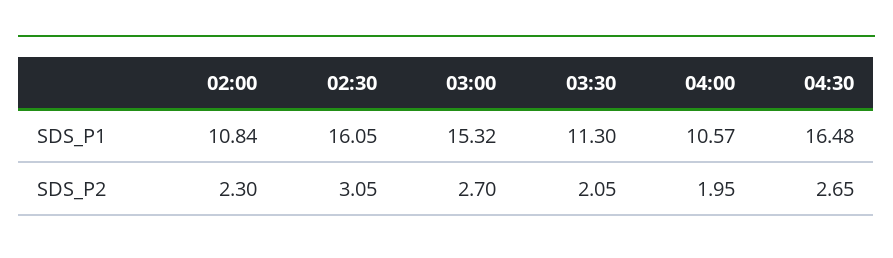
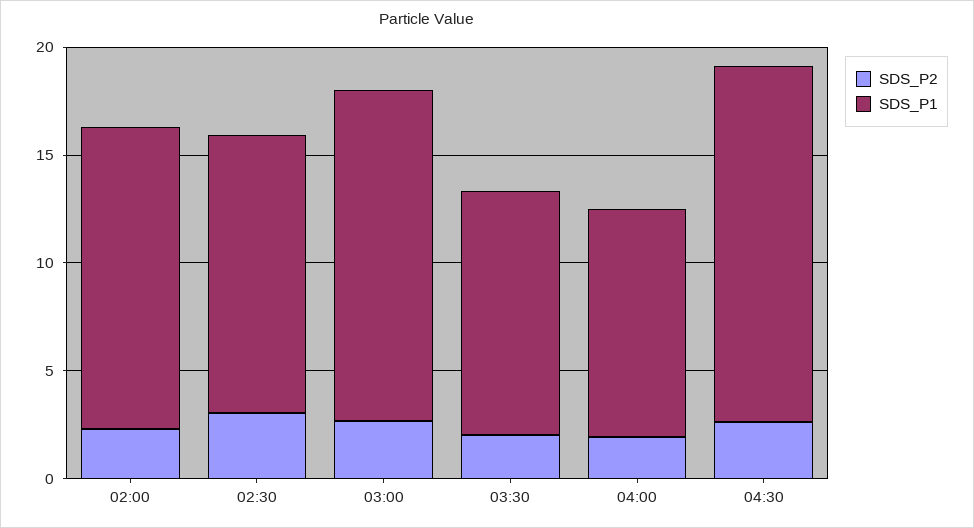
  {
    "SDS_P1": {
-     "02:00": 10.84,
+     "02:00": 14,
-     "02:30": 16.05,
+     "02:30": 13,
      "03:00": 15.32,
      "03:30": 11.3,
      "04:00": 10.57,
      "04:30": 16.48
    },
    "SDS_P2": {
      "02:00": 2.3,
      "02:30": 3.05,
      "03:00": 2.7,
      "03:30": 2.05,
      "04:00": 1.95,
      "04:30": 2.65
    }
  }

